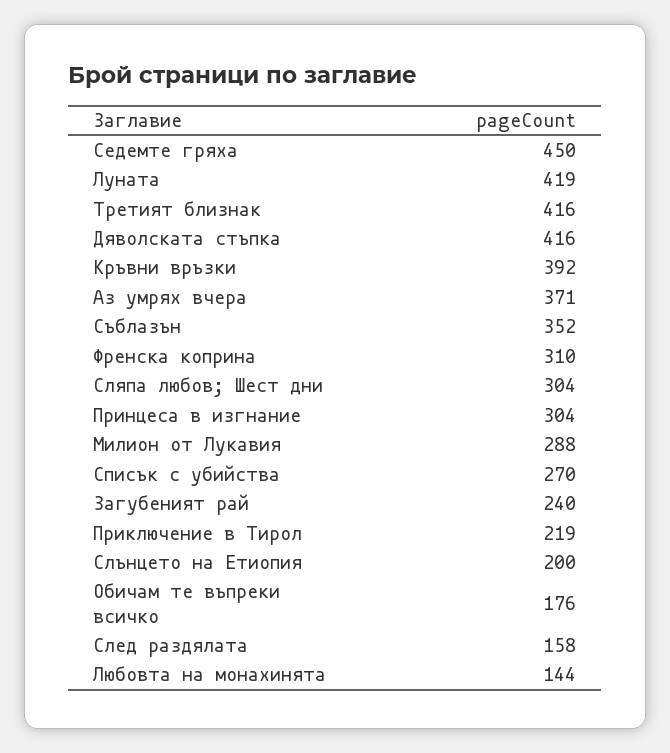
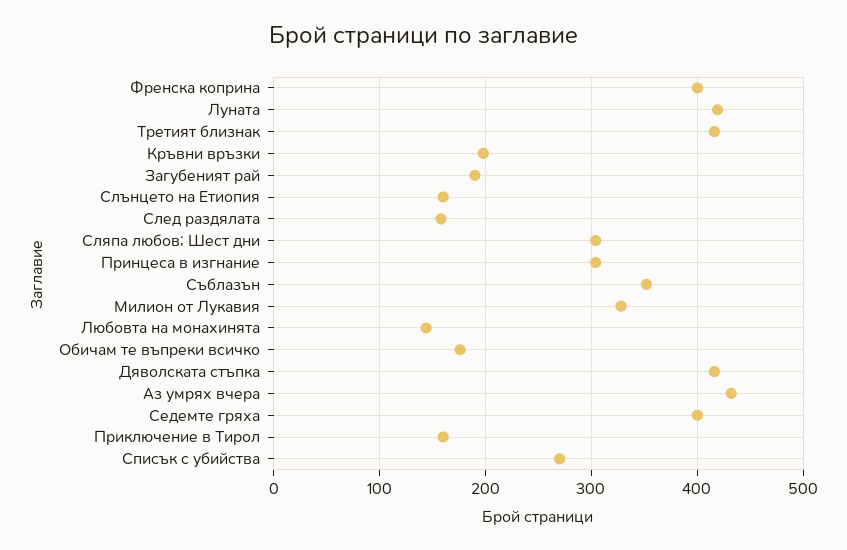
  {
-   "Седемте гряха": 450,
+   "Седемте гряха": 400,
    "Луната": 419,
    "Третият близнак": 416,
    "Дяволската стъпка": 416,
-   "Кръвни връзки": 392,
+   "Кръвни връзки": 200,
-   "Аз умрях вчера": 371,
+   "Аз умрях вчера": 430,
    "Съблазън": 352,
-   "Френска коприна": 310,
+   "Френска коприна": 400,
    "Сляпа любов; Шест дни": 304,
    "Принцеса в изгнание": 304,
-   "Милион от Лукавия": 288,
+   "Милион от Лукавия": 330,
    "Списък с убийства": 270,
-   "Загубеният рай": 240,
+   "Загубеният рай": 190,
-   "Приключение в Тирол": 219,
+   "Приключение в Тирол": 160,
-   "Слънцето на Етиопия": 200,
+   "Слънцето на Етиопия": 160,
    "Обичам те въпреки всичко": 176,
    "След раздялата": 158,
    "Любовта на монахинята": 144
  }

